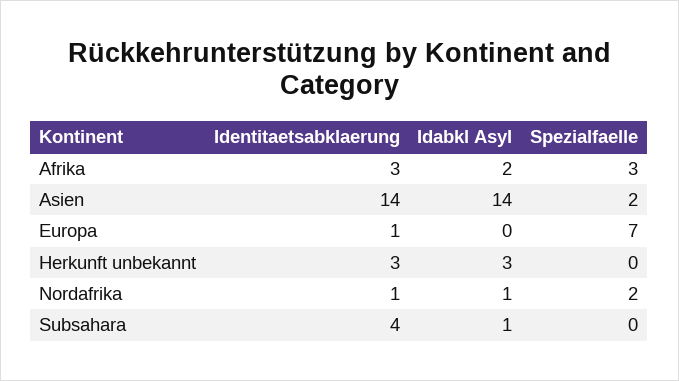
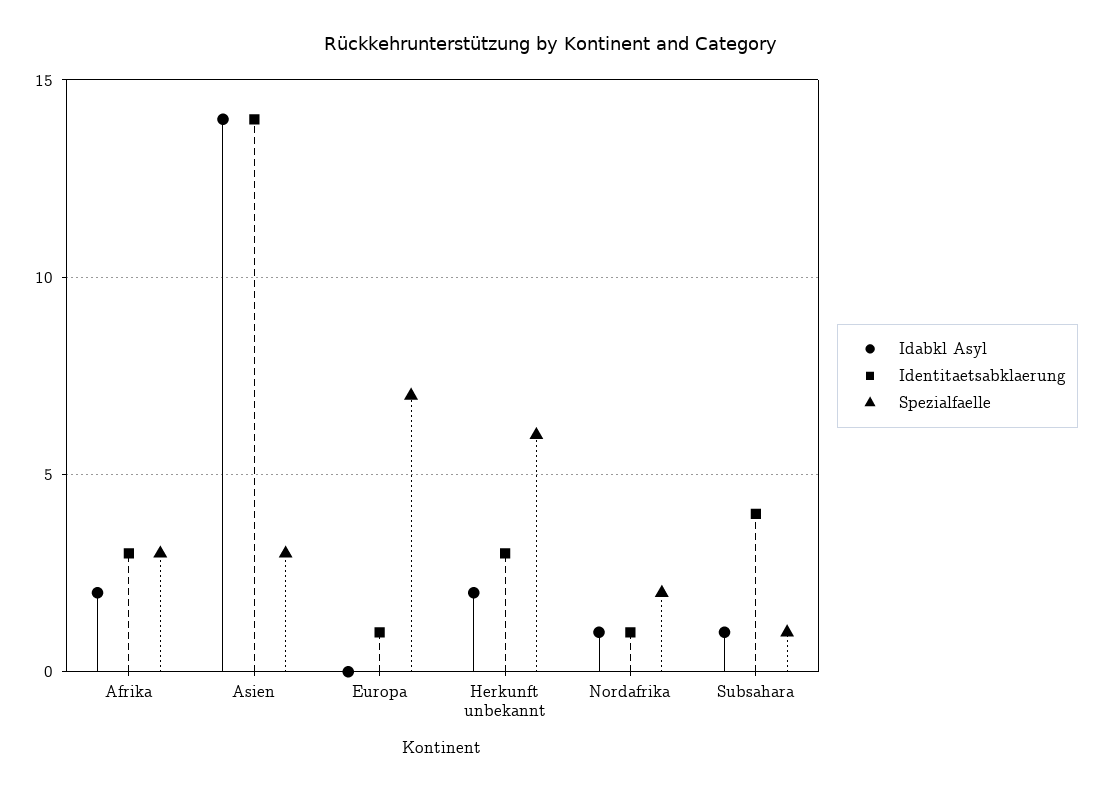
  {
    "Identitaetsabklaerung": {
      "Afrika": 3,
      "Asien": 14,
      "Europa": 1,
      "Herkunft unbekannt": 3,
      "Nordafrika": 1,
      "Subsahara": 4
    },
    "Idabkl Asyl": {
      "Afrika": 2,
      "Asien": 14,
      "Europa": 0,
-     "Herkunft unbekannt": 3,
+     "Herkunft unbekannt": 2,
      "Nordafrika": 1,
      "Subsahara": 1
    },
    "Spezialfaelle": {
      "Afrika": 3,
-     "Asien": 2,
+     "Asien": 3,
      "Europa": 7,
-     "Herkunft unbekannt": 0,
+     "Herkunft unbekannt": 6,
      "Nordafrika": 2,
-     "Subsahara": 0
+     "Subsahara": 1
    }
  }

